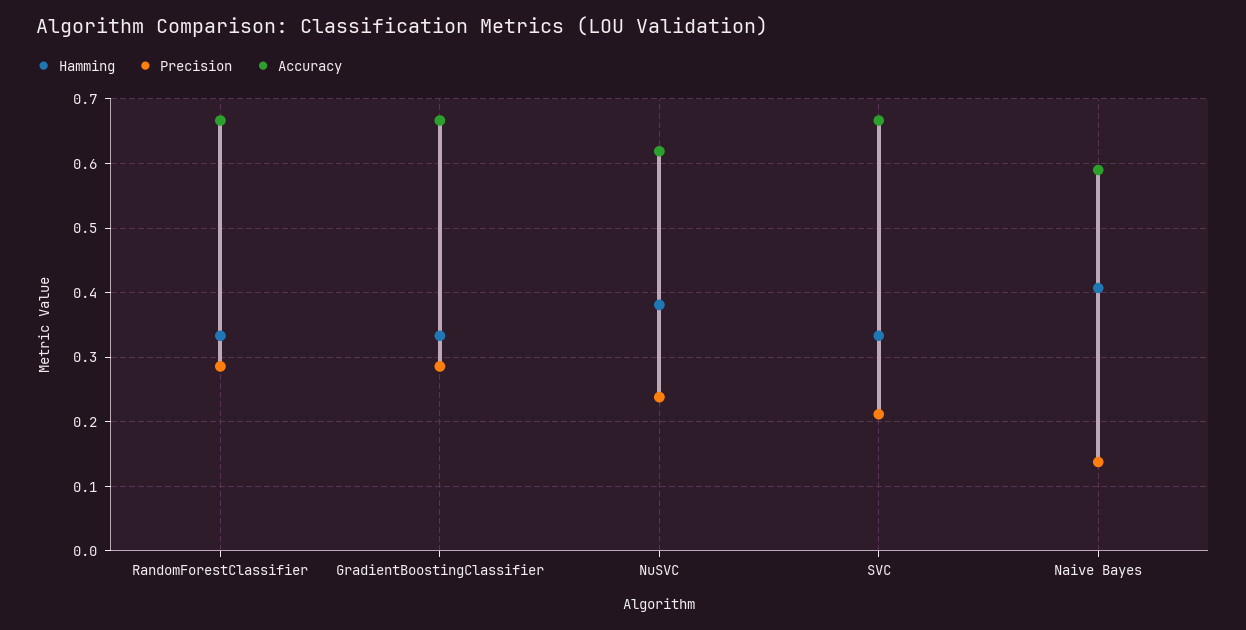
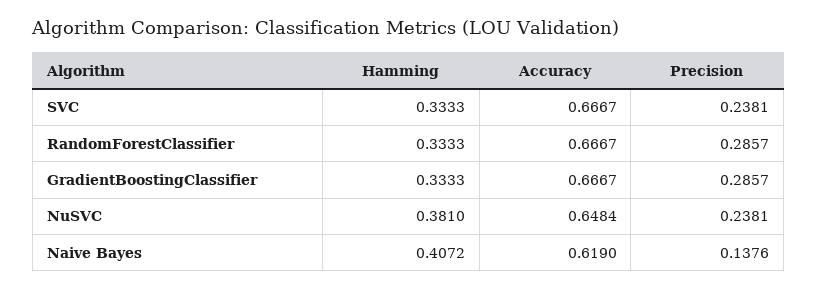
  {
    "Hamming": {
      "RandomForestClassifier": 0.3333,
      "GradientBoostingClassifier": 0.3333,
      "NuSVC": 0.381,
      "SVC": 0.3333,
      "Naive Bayes": 0.4072
    },
    "Precision": {
      "RandomForestClassifier": 0.2857,
      "GradientBoostingClassifier": 0.2857,
      "NuSVC": 0.2381,
-     "SVC": 0.21,
+     "SVC": 0.2381,
      "Naive Bayes": 0.1376
    },
    "Accuracy": {
      "RandomForestClassifier": 0.6667,
      "GradientBoostingClassifier": 0.6667,
-     "NuSVC": 0.62,
+     "NuSVC": 0.6484,
      "SVC": 0.6667,
-     "Naive Bayes": 0.59
+     "Naive Bayes": 0.619
    }
  }

